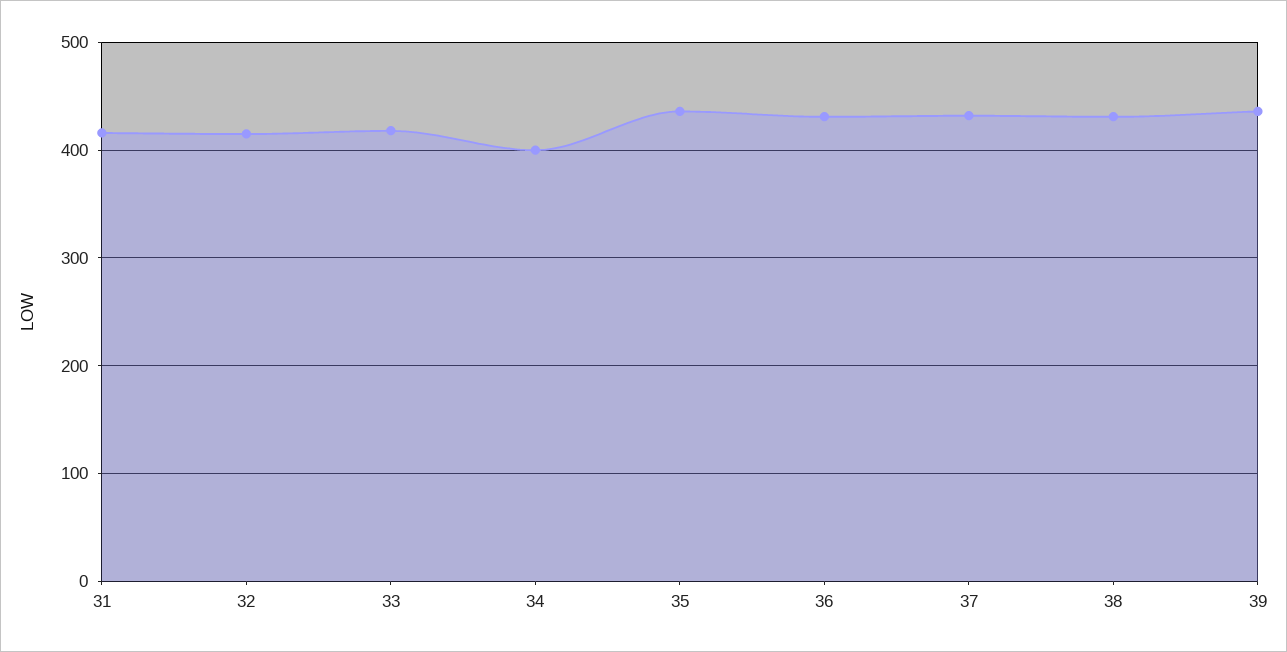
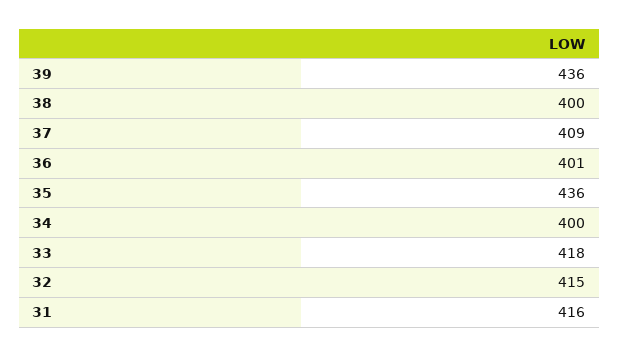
  {
    "31": 416,
    "32": 415,
    "33": 418,
    "34": 400,
    "35": 436,
-   "36": 430,
+   "36": 401,
-   "37": 430,
+   "37": 409,
-   "38": 430,
+   "38": 400,
    "39": 436
  }

